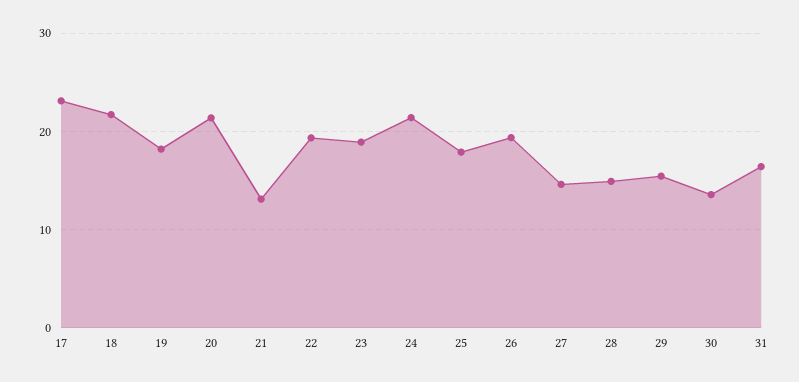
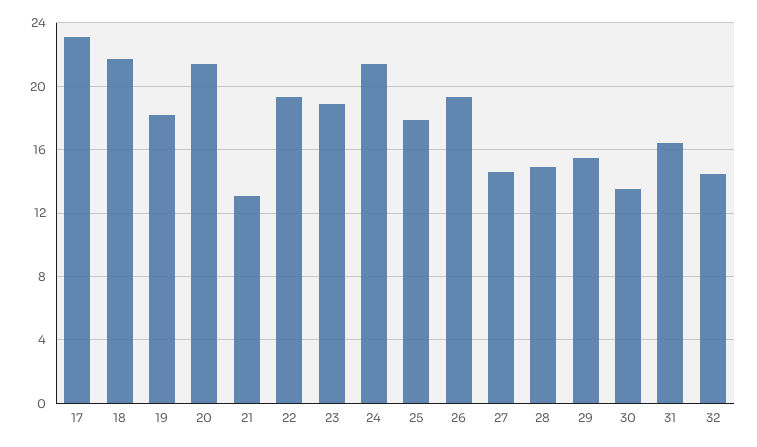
  {
    "17": 23,
    "18": 21.5,
    "19": 18,
    "20": 21.5,
    "21": 13,
    "22": 19.5,
    "23": 19,
    "24": 21.5,
    "25": 18,
    "26": 19.5,
    "27": 14.5,
    "28": 15,
    "29": 15.5,
    "30": 13.5,
-   "31": 16.5
+   "31": 16.5,
+   "32": 14.5
  }

